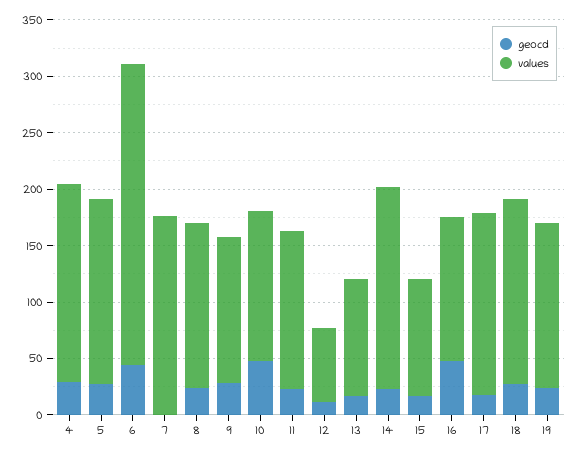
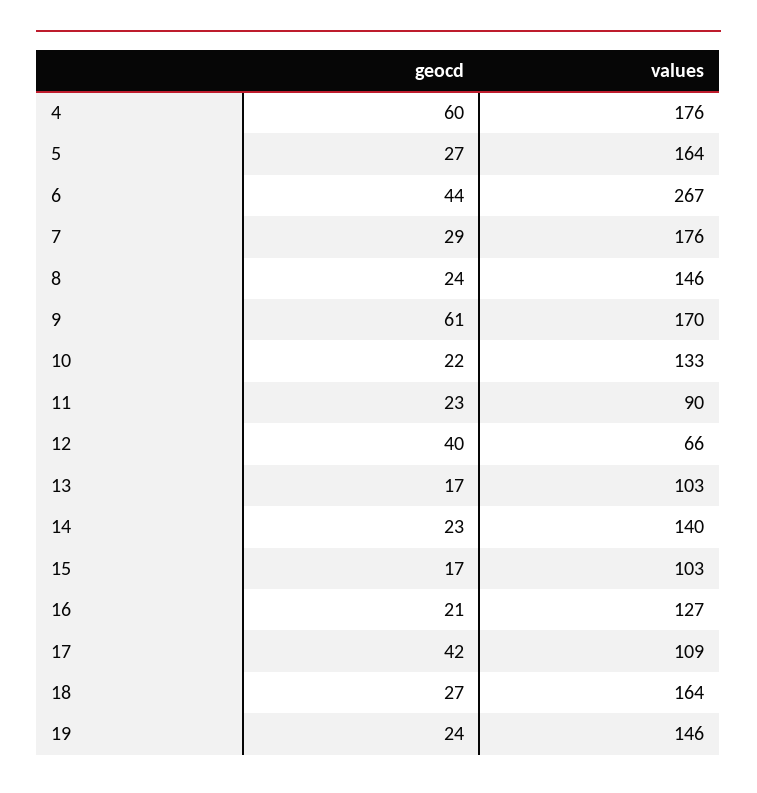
  {
    "geocd": {
-     "4": 30,
+     "4": 60,
      "5": 27,
      "6": 44,
-     "7": 0,
+     "7": 29,
      "8": 24,
-     "9": 30,
+     "9": 61,
-     "10": 50,
+     "10": 22,
      "11": 23,
-     "12": 10,
+     "12": 40,
      "13": 17,
      "14": 23,
      "15": 17,
-     "16": 50,
+     "16": 21,
-     "17": 20,
+     "17": 42,
      "18": 27,
      "19": 24
    },
    "values": {
      "4": 176,
      "5": 164,
      "6": 267,
      "7": 176,
      "8": 146,
-     "9": 130,
+     "9": 170,
      "10": 133,
-     "11": 140,
+     "11": 90,
      "12": 66,
      "13": 103,
-     "14": 180,
+     "14": 140,
      "15": 103,
      "16": 127,
-     "17": 160,
+     "17": 109,
      "18": 164,
      "19": 146
    }
  }

